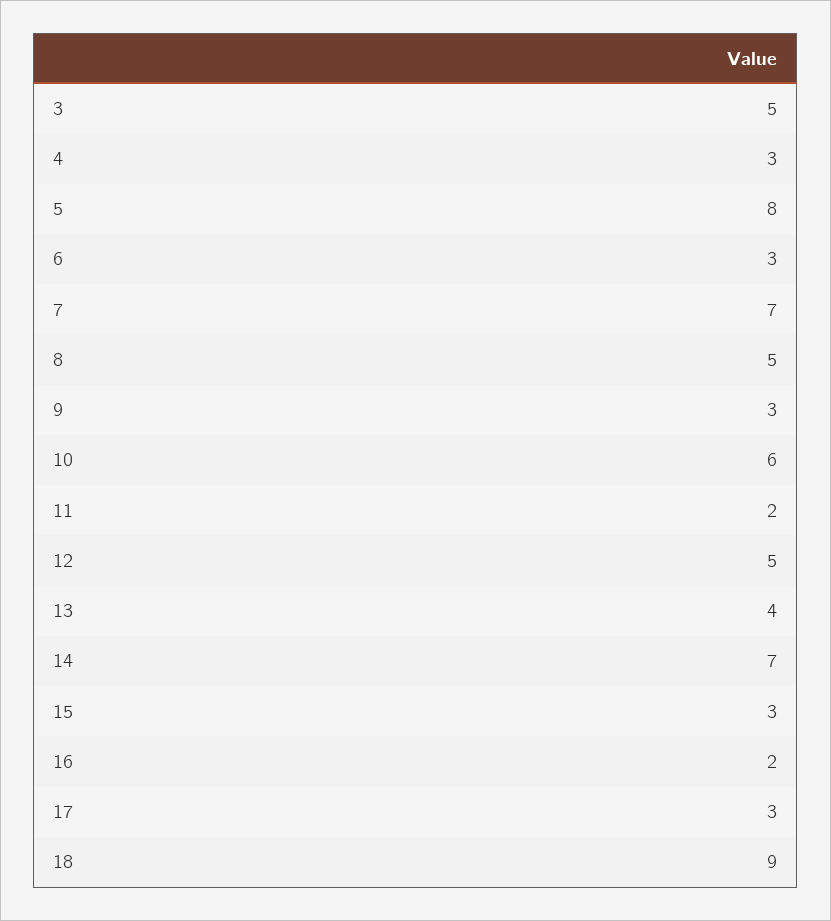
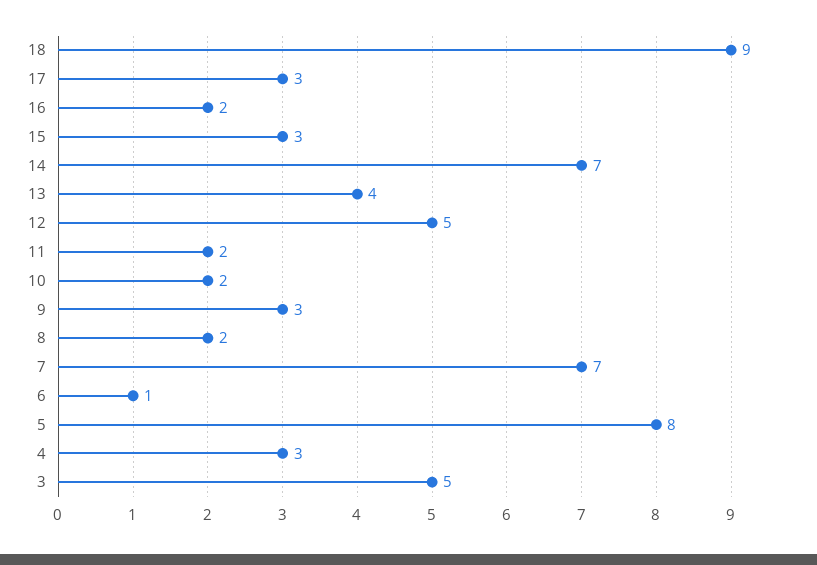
  {
    "3": 5,
    "4": 3,
    "5": 8,
-   "6": 3,
+   "6": 1,
    "7": 7,
-   "8": 5,
+   "8": 2,
    "9": 3,
-   "10": 6,
+   "10": 2,
    "11": 2,
    "12": 5,
    "13": 4,
    "14": 7,
    "15": 3,
    "16": 2,
    "17": 3,
    "18": 9
  }

